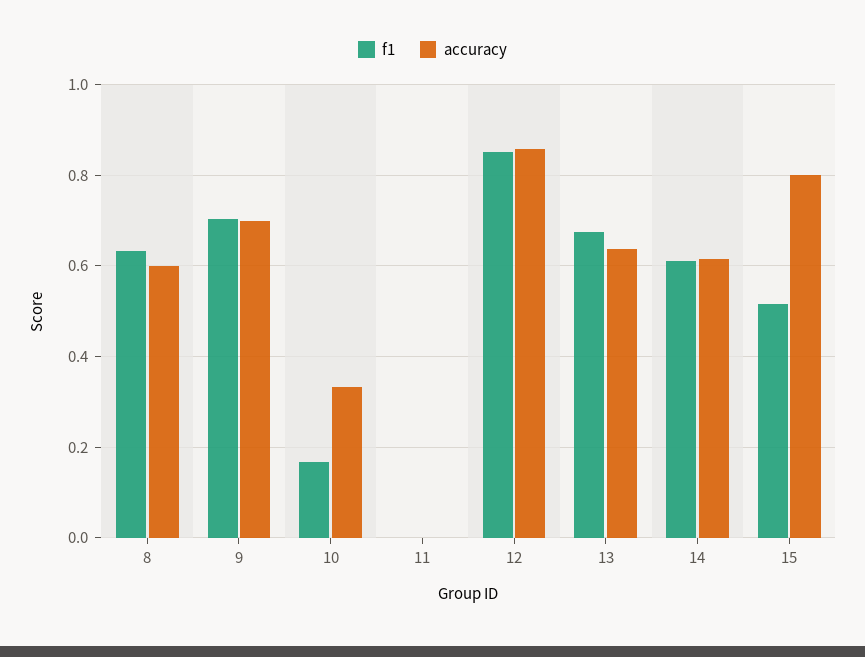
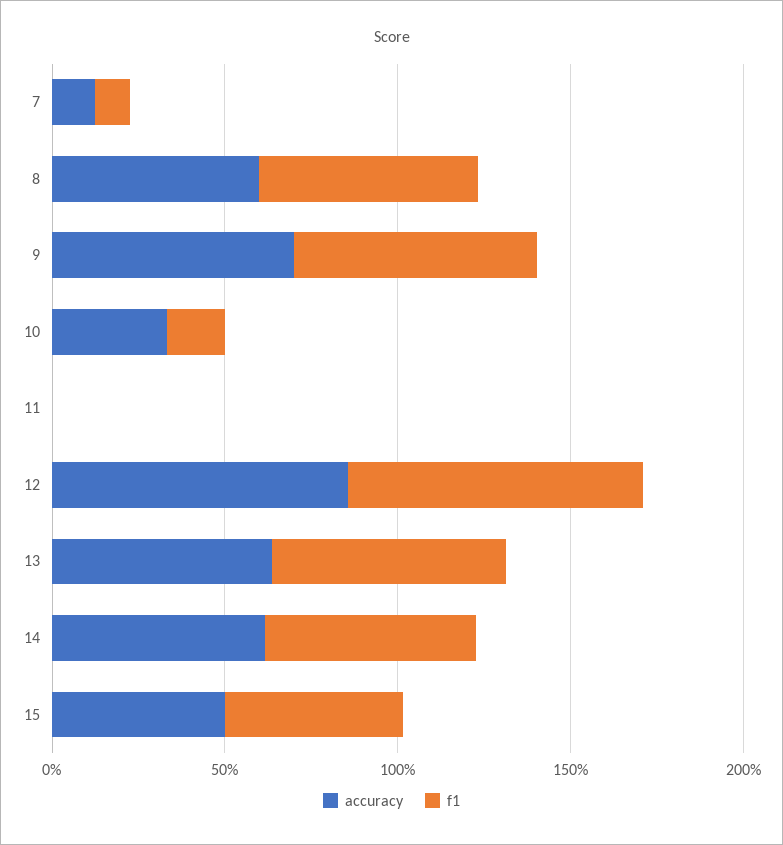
  {
    "f1": {
      "8": 0.64,
      "9": 0.7,
      "10": 0.16,
      "11": 0,
      "12": 0.86,
      "13": 0.68,
      "14": 0.62,
-     "15": 0.52
+     "15": 0.52,
+     "7": 0.1
    },
    "accuracy": {
      "8": 0.6,
      "9": 0.7,
      "10": 0.34,
      "11": 0,
      "12": 0.86,
      "13": 0.64,
      "14": 0.62,
-     "15": 0.8
+     "15": 0.5,
+     "7": 0.1
    }
  }

